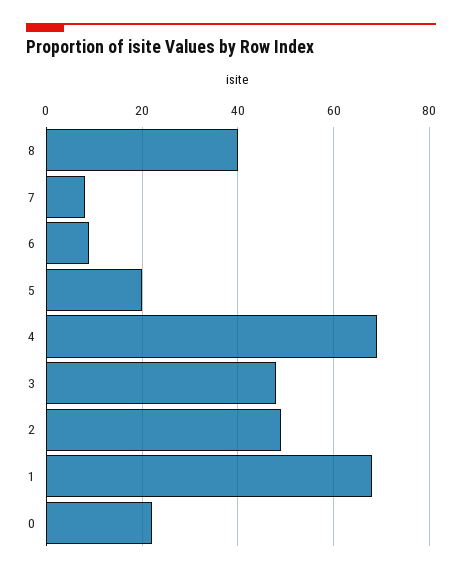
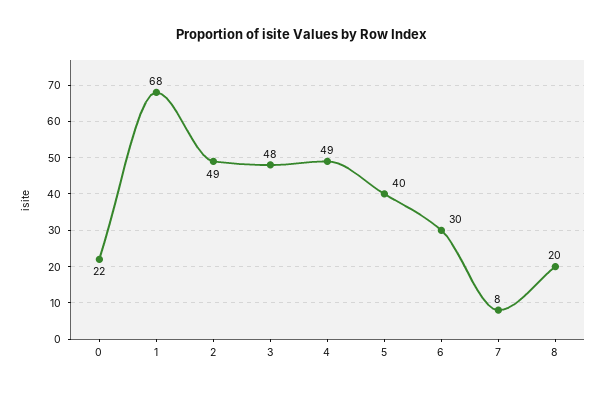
  {
-   "8": 40,
+   "8": 20,
    "7": 8,
-   "6": 10,
+   "6": 30,
-   "5": 20,
+   "5": 40,
-   "4": 70,
+   "4": 49,
    "3": 48,
    "2": 49,
    "1": 68,
    "0": 22
  }

